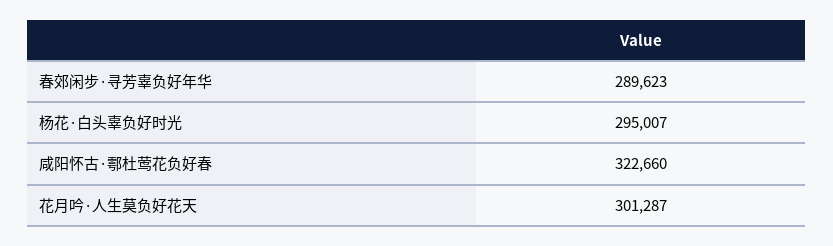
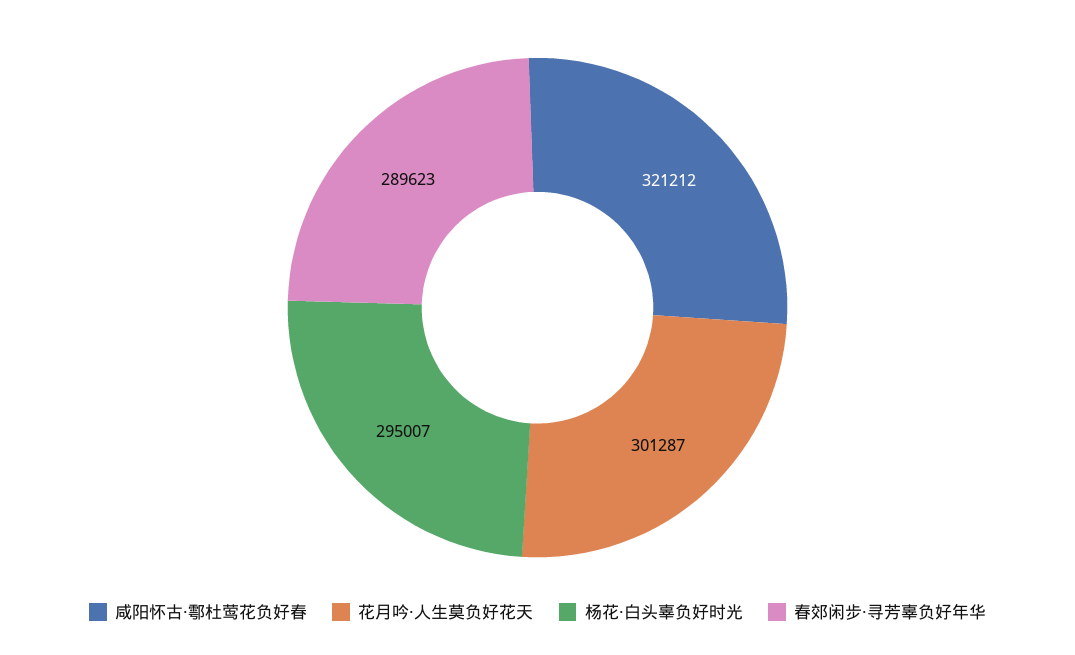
  {
    "春郊闲步·寻芳辜负好年华": 289623,
    "杨花·白头辜负好时光": 295007,
-   "咸阳怀古·鄠杜莺花负好春": 322660,
+   "咸阳怀古·鄠杜莺花负好春": 321212,
    "花月吟·人生莫负好花天": 301287
  }

